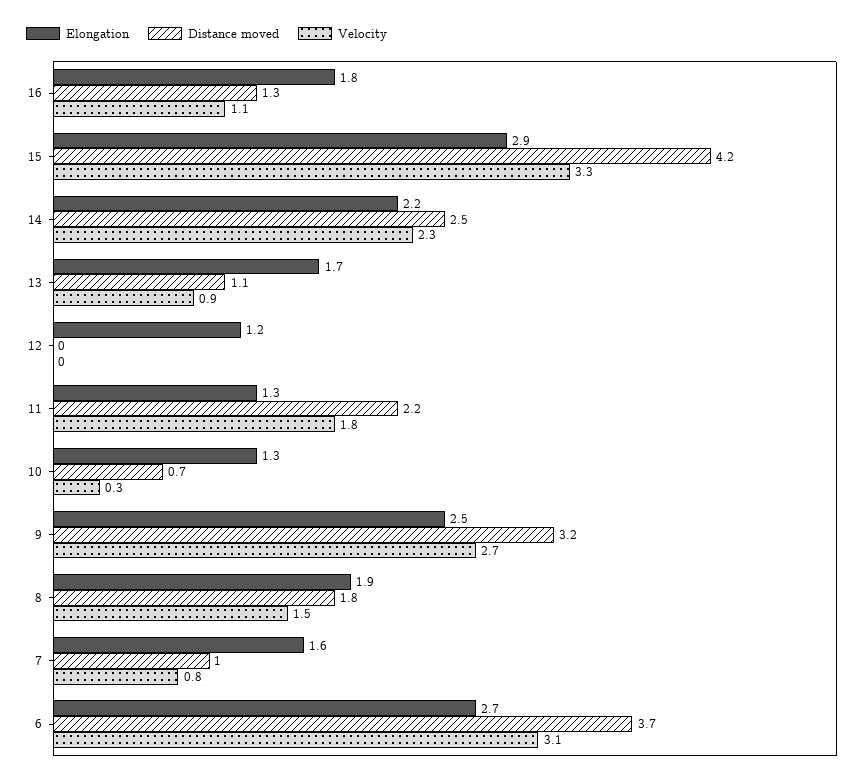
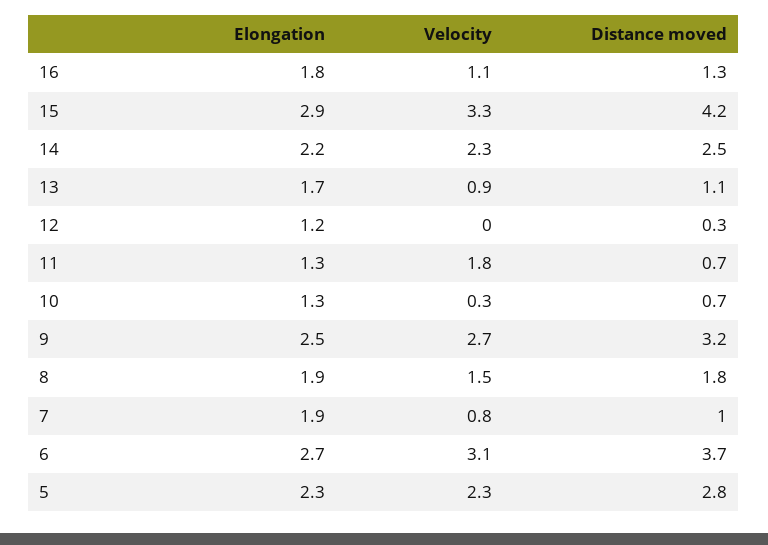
  {
    "Elongation": {
      "16": 1.8,
      "15": 2.9,
      "14": 2.2,
      "13": 1.7,
      "12": 1.2,
      "11": 1.3,
      "10": 1.3,
      "9": 2.5,
      "8": 1.9,
-     "7": 1.6,
+     "7": 1.9,
-     "6": 2.7
+     "6": 2.7,
+     "5": 2.3
    },
    "Distance moved": {
      "16": 1.3,
      "15": 4.2,
      "14": 2.5,
      "13": 1.1,
-     "12": 0,
+     "12": 0.3,
-     "11": 2.2,
+     "11": 0.7,
      "10": 0.7,
      "9": 3.2,
      "8": 1.8,
      "7": 1,
-     "6": 3.7
+     "6": 3.7,
+     "5": 2.8
    },
    "Velocity": {
      "16": 1.1,
      "15": 3.3,
      "14": 2.3,
      "13": 0.9,
      "12": 0,
      "11": 1.8,
      "10": 0.3,
      "9": 2.7,
      "8": 1.5,
      "7": 0.8,
-     "6": 3.1
+     "6": 3.1,
+     "5": 2.3
    }
  }

